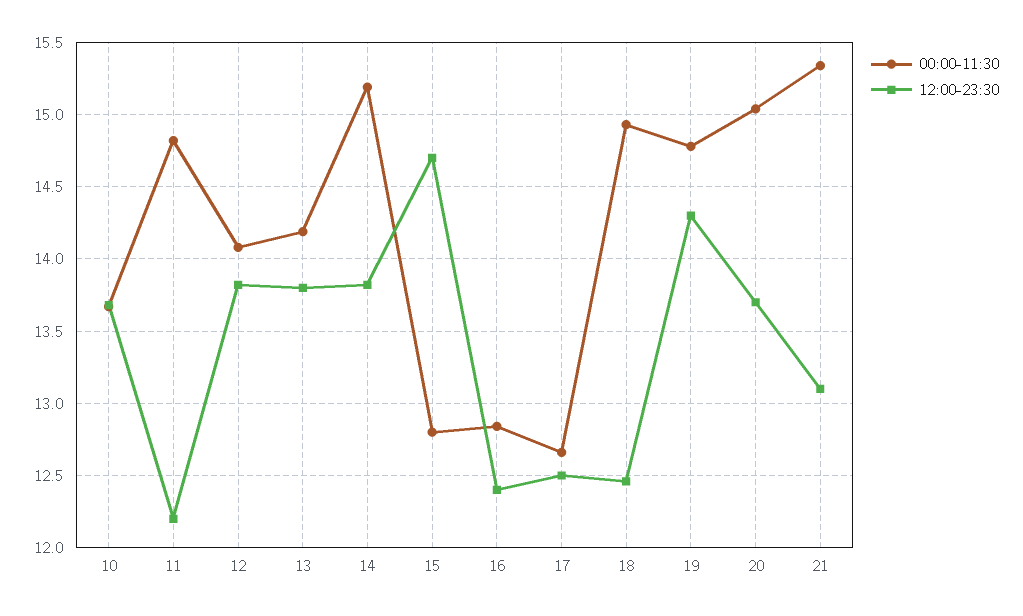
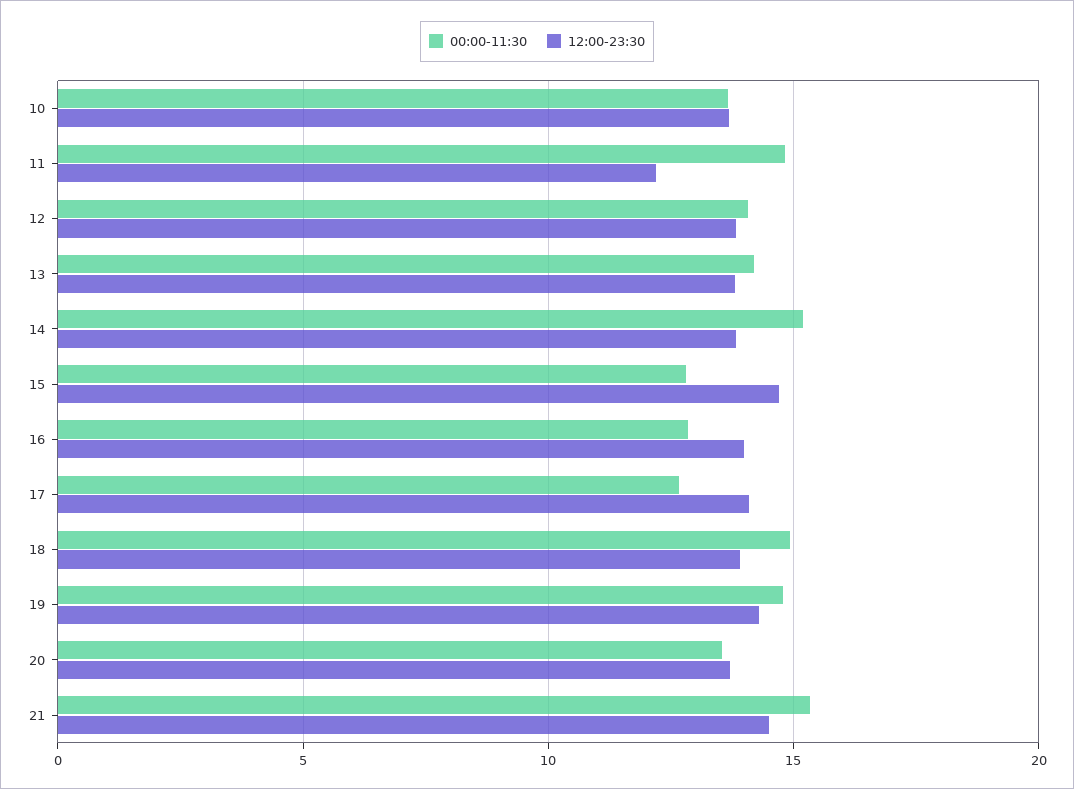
  {
    "00:00-11:30": {
      "10": 13.65,
      "11": 14.8,
      "12": 14.1,
      "13": 14.2,
      "14": 15.2,
      "15": 12.8,
      "16": 12.85,
      "17": 12.65,
      "18": 14.95,
      "19": 14.8,
-     "20": 15.05,
+     "20": 13.5,
      "21": 15.35
    },
    "12:00-23:30": {
      "10": 13.7,
      "11": 12.2,
      "12": 13.8,
      "13": 13.8,
      "14": 13.8,
      "15": 14.7,
-     "16": 12.4,
+     "16": 14,
-     "17": 12.5,
+     "17": 14,
-     "18": 12.45,
+     "18": 14,
      "19": 14.3,
      "20": 13.7,
-     "21": 13.1
+     "21": 14.5
    }
  }

